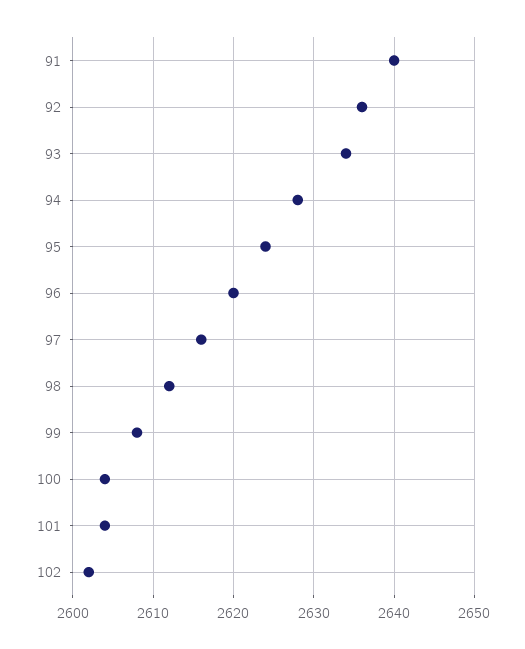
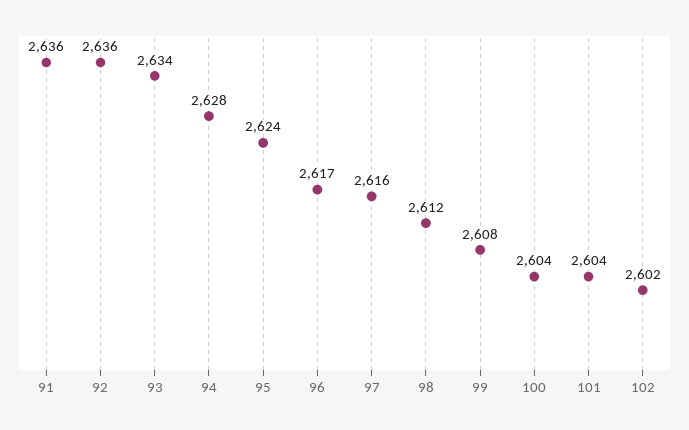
  {
-   "91": 2640,
+   "91": 2636,
    "92": 2636,
    "93": 2634,
    "94": 2628,
    "95": 2624,
-   "96": 2620,
+   "96": 2617,
    "97": 2616,
    "98": 2612,
    "99": 2608,
    "100": 2604,
    "101": 2604,
    "102": 2602
  }

